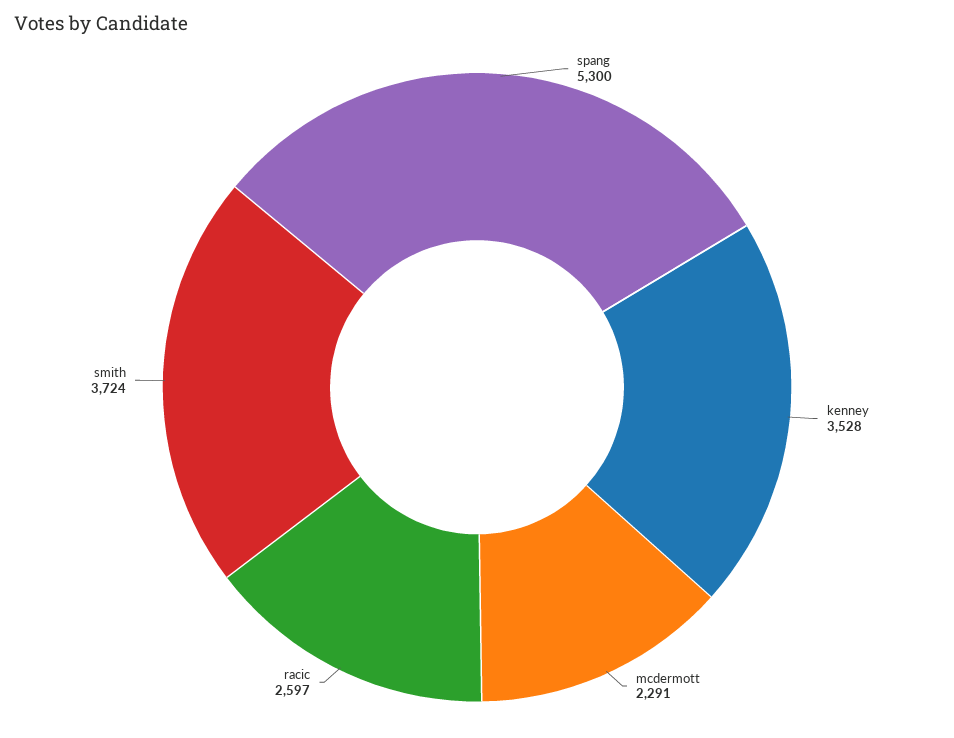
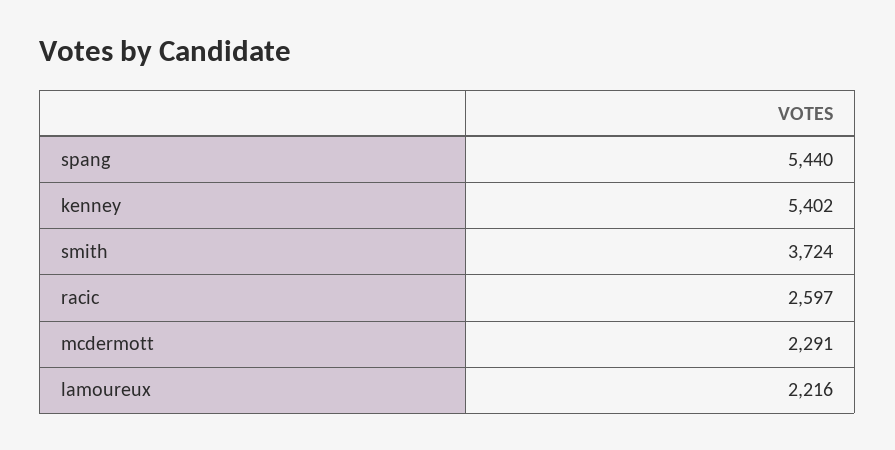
  {
-   "spang": 5300,
+   "spang": 5440,
-   "kenney": 3528,
+   "kenney": 5402,
    "mcdermott": 2291,
    "racic": 2597,
-   "smith": 3724
+   "smith": 3724,
+   "lamoureux": 2216
  }

